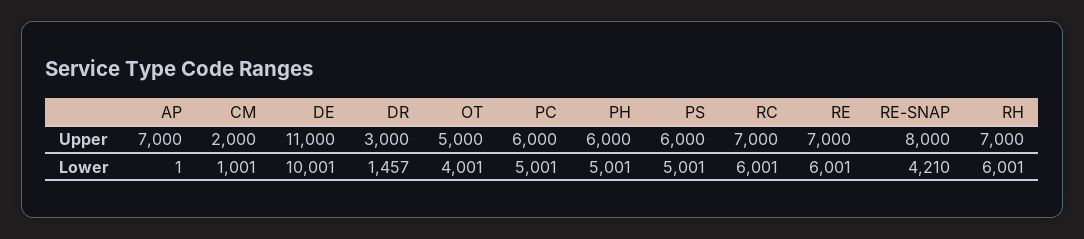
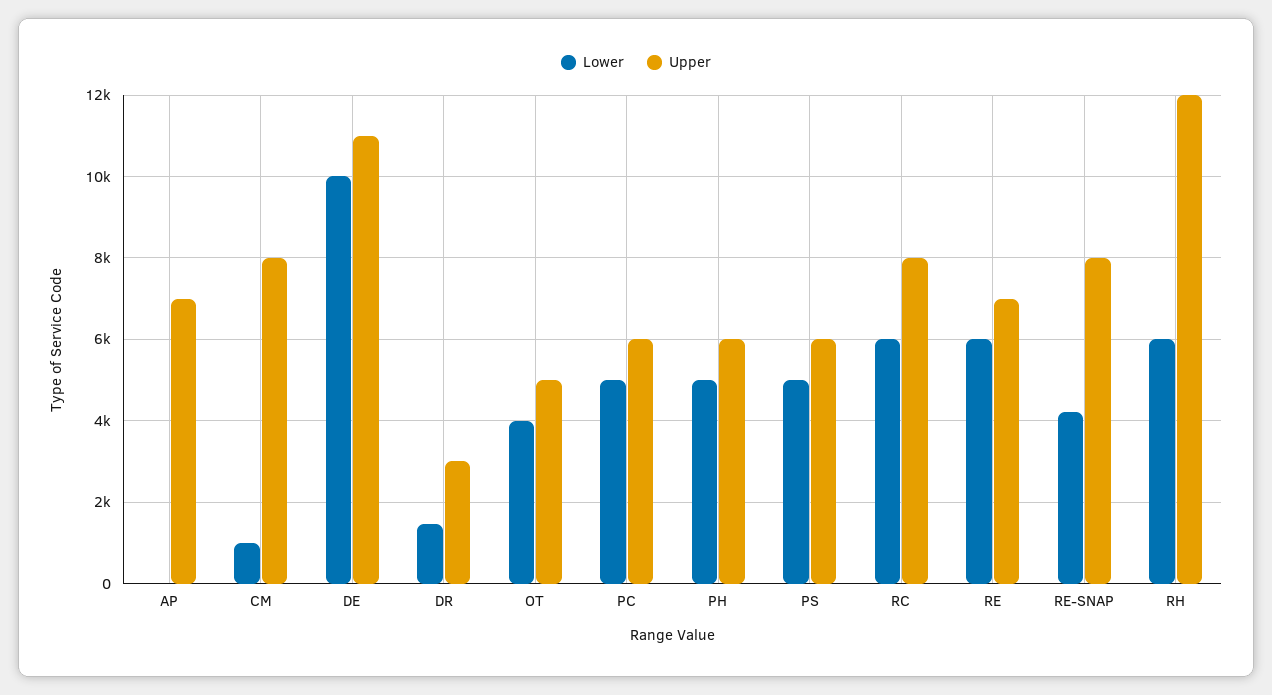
  {
    "Upper": {
      "AP": 7000,
-     "CM": 2000,
+     "CM": 8000,
      "DE": 11000,
      "DR": 3000,
      "OT": 5000,
      "PC": 6000,
      "PH": 6000,
      "PS": 6000,
-     "RC": 7000,
+     "RC": 8000,
      "RE": 7000,
      "RE-SNAP": 8000,
-     "RH": 7000
+     "RH": 12000
    },
    "Lower": {
      "AP": 1,
      "CM": 1001,
      "DE": 10001,
      "DR": 1457,
      "OT": 4001,
      "PC": 5001,
      "PH": 5001,
      "PS": 5001,
      "RC": 6001,
      "RE": 6001,
      "RE-SNAP": 4210,
      "RH": 6001
    }
  }

